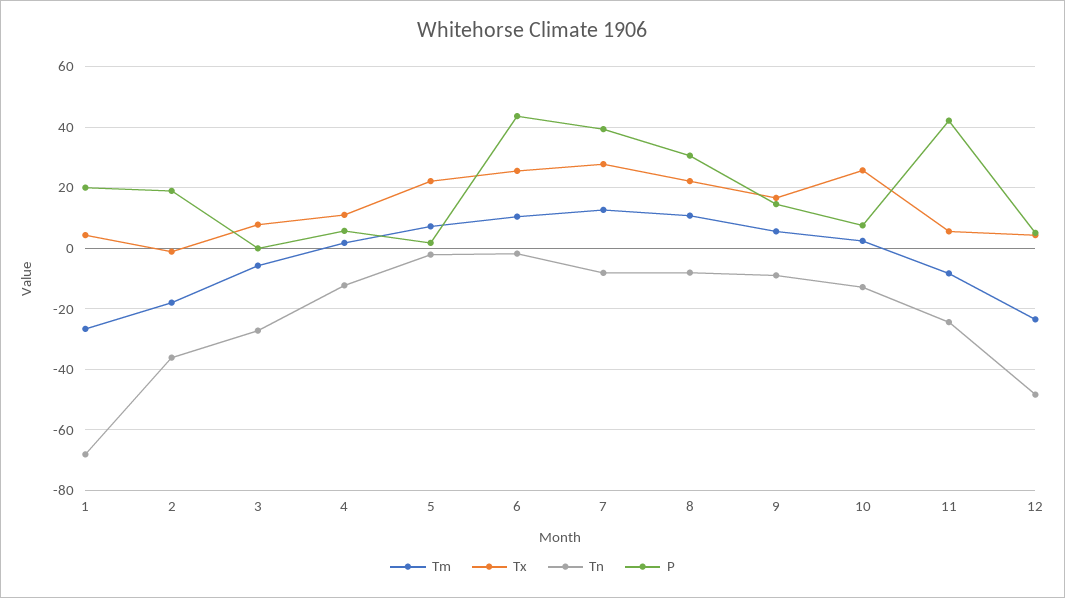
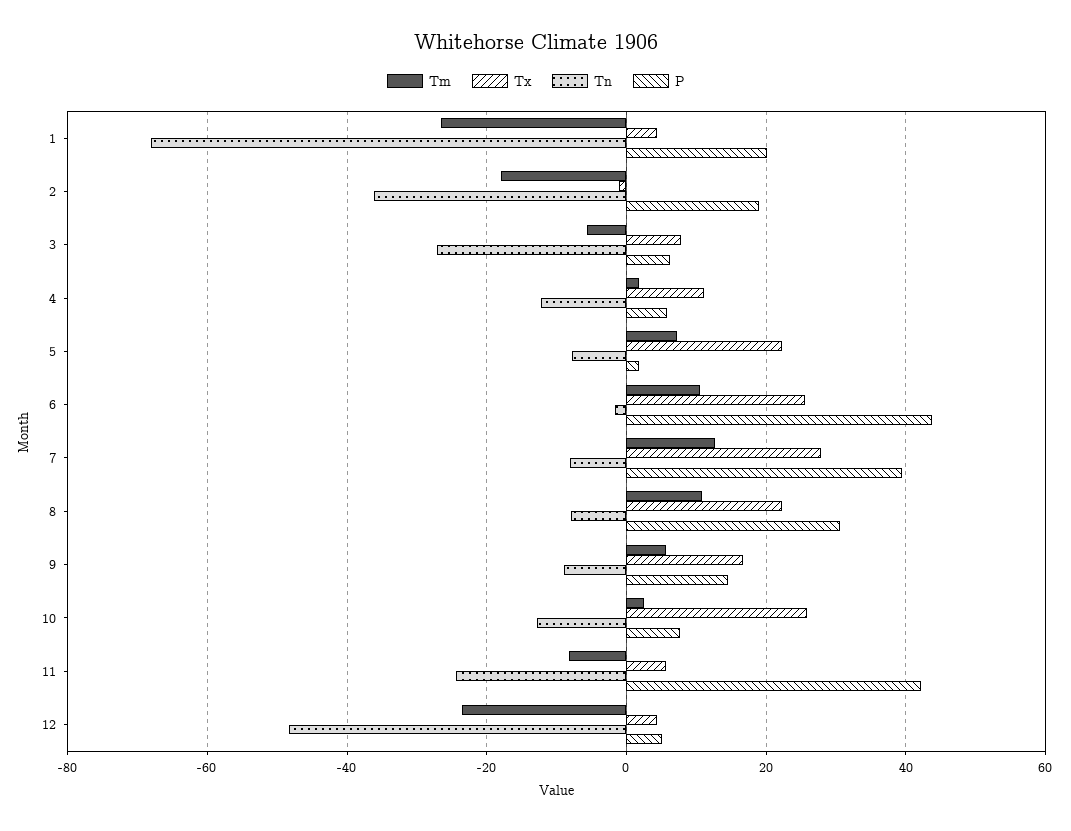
  {
    "Tm": {
      "1": -26,
      "2": -18,
      "3": -6,
      "4": 2,
      "5": 8,
      "6": 10,
      "7": 12,
      "8": 10,
      "9": 6,
      "10": 2,
      "11": -8,
      "12": -24
    },
    "Tx": {
      "1": 4,
      "2": -2,
      "3": 8,
      "4": 12,
      "5": 22,
      "6": 26,
      "7": 28,
      "8": 22,
      "9": 16,
      "10": 26,
      "11": 6,
      "12": 4
    },
    "Tn": {
      "1": -68,
      "2": -36,
      "3": -28,
      "4": -12,
-     "5": -2,
+     "5": -8,
      "6": -2,
      "7": -8,
      "8": -8,
      "9": -8,
      "10": -12,
      "11": -24,
      "12": -48
    },
    "P": {
      "1": 20,
      "2": 20,
-     "3": 0,
+     "3": 6,
      "4": 6,
      "5": 2,
      "6": 44,
      "7": 40,
      "8": 30,
      "9": 14,
      "10": 8,
      "11": 42,
      "12": 6
    }
  }

